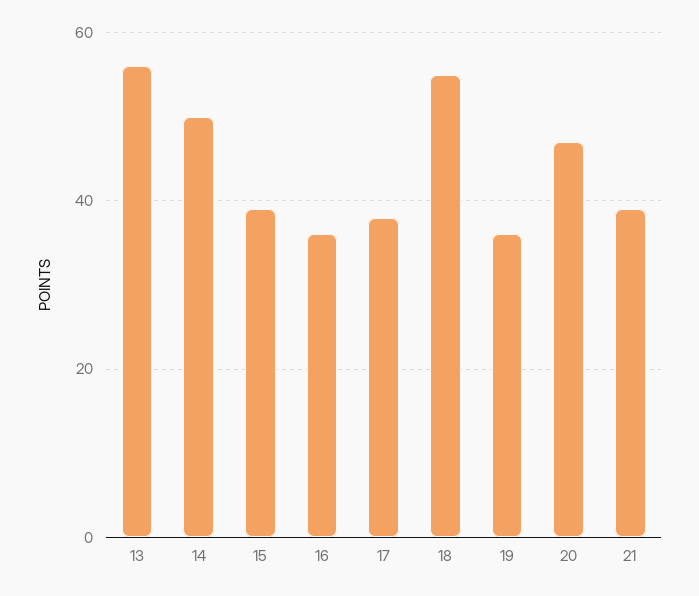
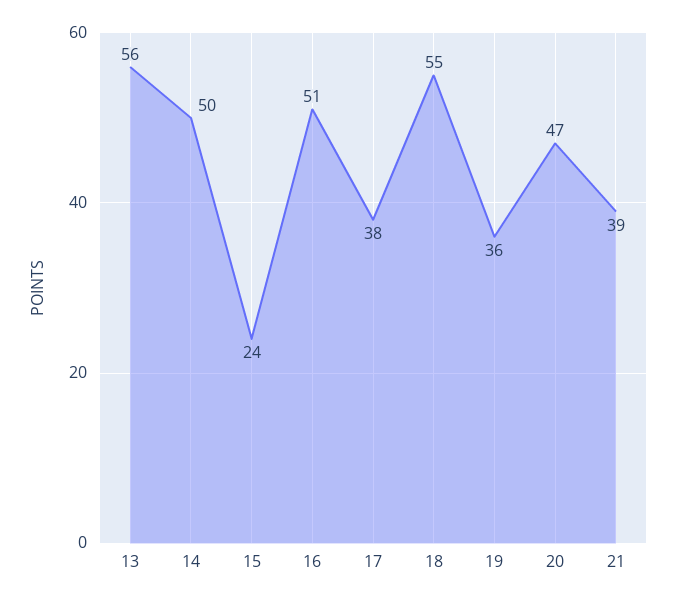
  {
    "13": 56,
    "14": 50,
-   "15": 40,
+   "15": 24,
-   "16": 35,
+   "16": 51,
    "17": 38,
    "18": 55,
    "19": 36,
    "20": 47,
    "21": 39
  }

